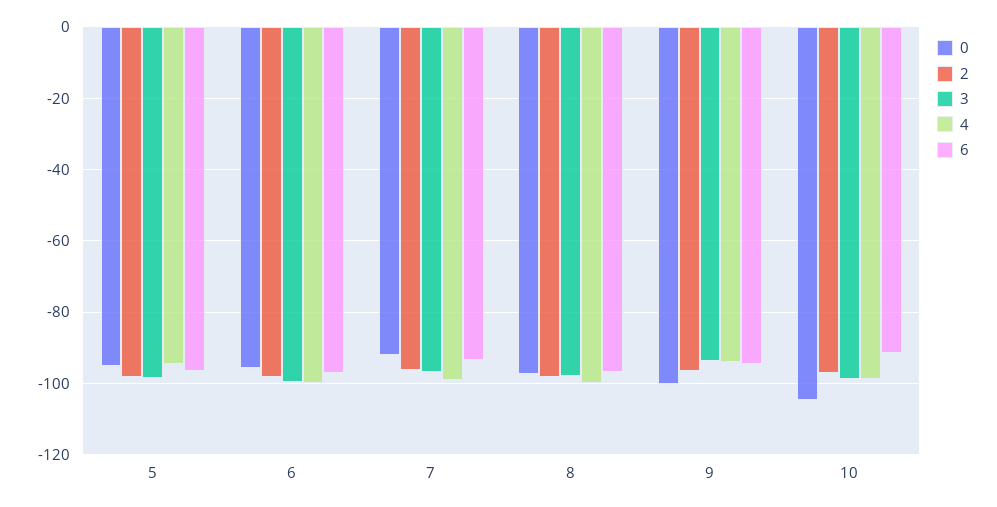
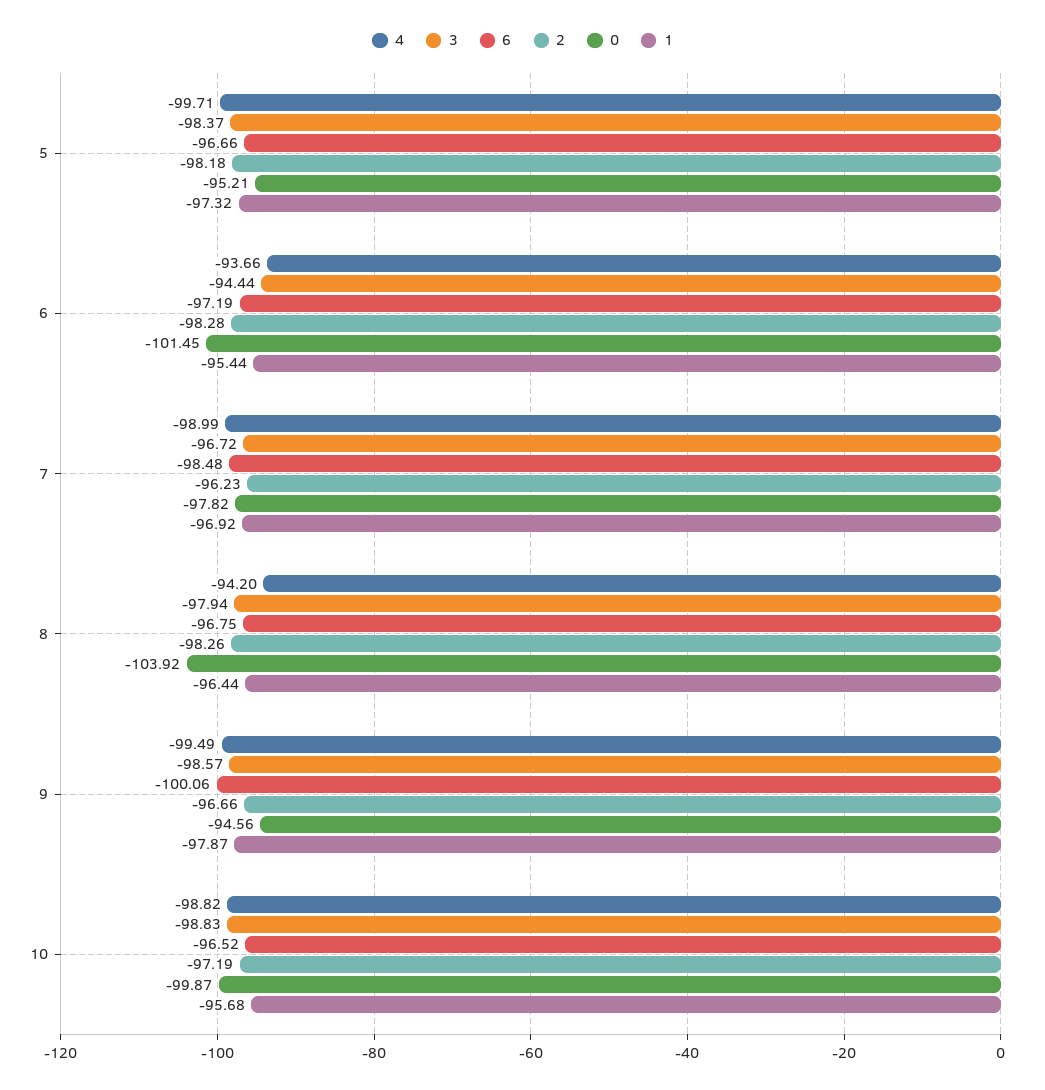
  {
    "0": {
      "5": -95.21,
-     "6": -96,
+     "6": -101.45,
-     "7": -92,
+     "7": -97.82,
-     "8": -98,
+     "8": -103.92,
-     "9": -100,
+     "9": -94.56,
-     "10": -104
+     "10": -99.87
    },
    "2": {
      "5": -98.18,
      "6": -98.28,
      "7": -96.23,
      "8": -98.26,
      "9": -96.66,
      "10": -97.19
    },
    "3": {
      "5": -98.37,
-     "6": -100,
+     "6": -94.44,
      "7": -96.72,
      "8": -97.94,
-     "9": -94,
+     "9": -98.57,
      "10": -98.83
    },
    "4": {
-     "5": -94,
+     "5": -99.71,
-     "6": -100,
+     "6": -93.66,
      "7": -98.99,
-     "8": -100,
+     "8": -94.2,
-     "9": -94,
+     "9": -99.49,
      "10": -98.82
    },
    "6": {
      "5": -96.66,
      "6": -97.19,
-     "7": -94,
+     "7": -98.48,
      "8": -96.75,
-     "9": -94,
+     "9": -100.06,
-     "10": -92
+     "10": -96.52
-   }
+   },
+   "1": {
+     "5": -97.32,
+     "6": -95.44,
+     "7": -96.92,
+     "8": -96.44,
+     "9": -97.87,
+     "10": -95.68
+   }
  }

